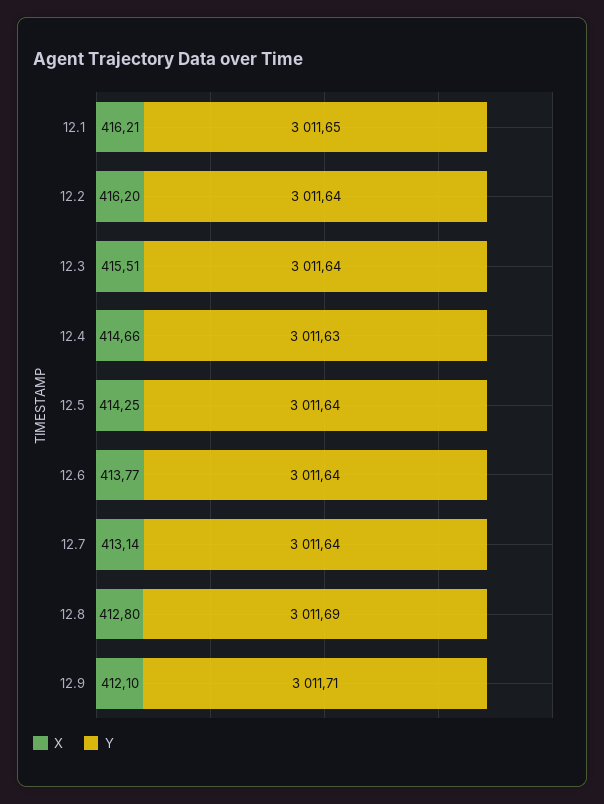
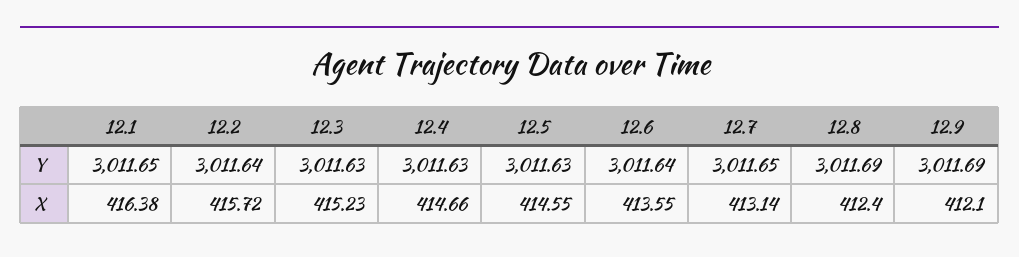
  {
    "X": {
-     "12.1": 416.21,
+     "12.1": 416.38,
-     "12.2": 416.2,
+     "12.2": 415.72,
-     "12.3": 415.51,
+     "12.3": 415.23,
      "12.4": 414.66,
-     "12.5": 414.25,
+     "12.5": 414.55,
-     "12.6": 413.77,
+     "12.6": 413.55,
      "12.7": 413.14,
-     "12.8": 412.8,
+     "12.8": 412.4,
      "12.9": 412.1
    },
    "Y": {
      "12.1": 3011.65,
      "12.2": 3011.64,
-     "12.3": 3011.64,
+     "12.3": 3011.63,
      "12.4": 3011.63,
-     "12.5": 3011.64,
+     "12.5": 3011.63,
      "12.6": 3011.64,
-     "12.7": 3011.64,
+     "12.7": 3011.65,
      "12.8": 3011.69,
-     "12.9": 3011.71
+     "12.9": 3011.69
    }
  }

